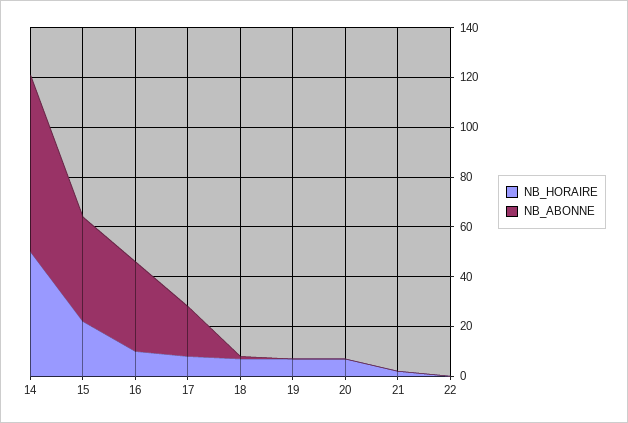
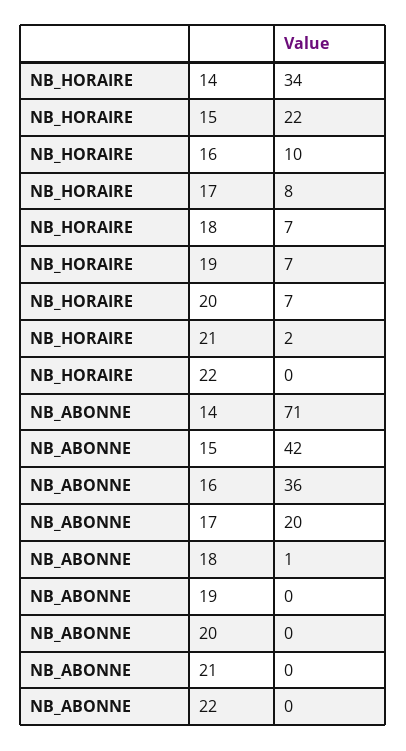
  {
    "NB_HORAIRE": {
-     "14": 50,
+     "14": 34,
      "15": 22,
      "16": 10,
      "17": 8,
      "18": 7,
      "19": 7,
      "20": 7,
      "21": 2,
      "22": 0
    },
    "NB_ABONNE": {
      "14": 71,
      "15": 42,
      "16": 36,
      "17": 20,
      "18": 1,
      "19": 0,
      "20": 0,
      "21": 0,
      "22": 0
    }
  }

